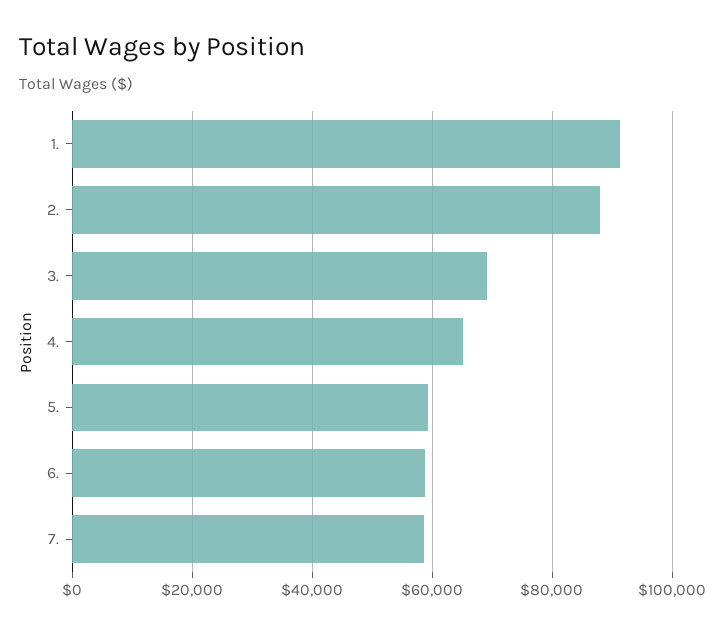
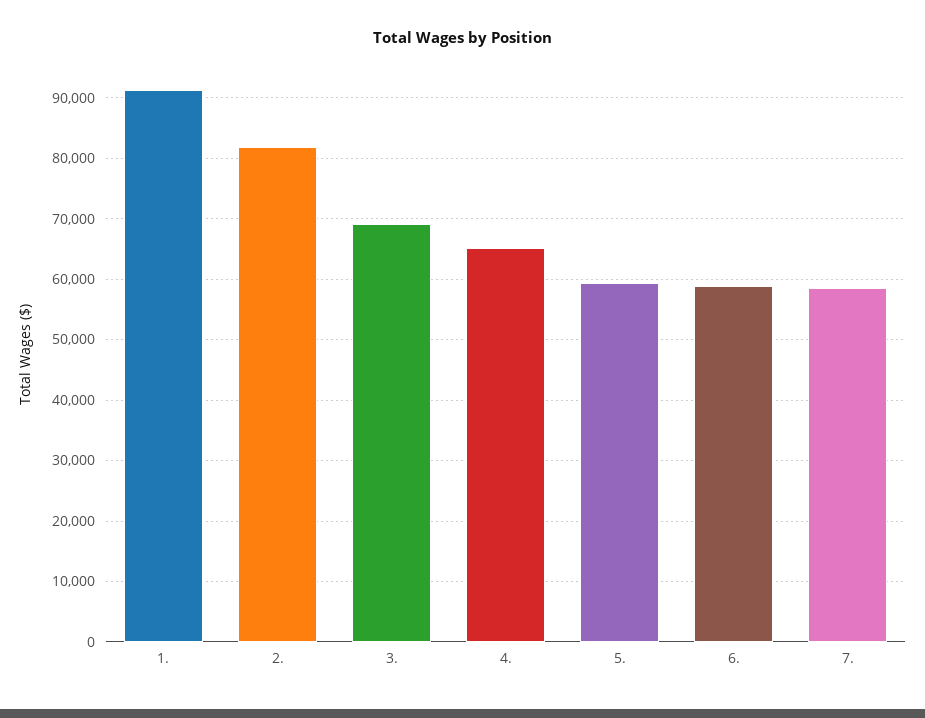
  {
    "1.": 91000,
-   "2.": 88000,
+   "2.": 82000,
    "3.": 69000,
    "4.": 65000,
    "5.": 59000,
    "6.": 59000,
    "7.": 59000
  }

